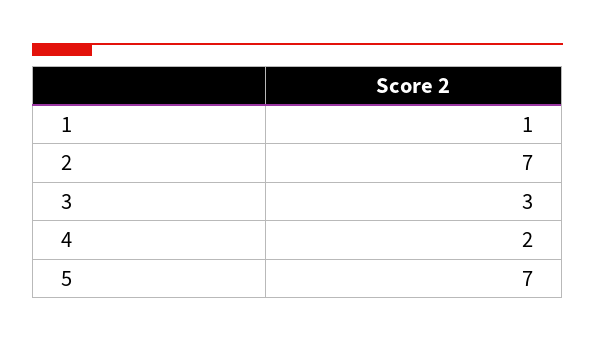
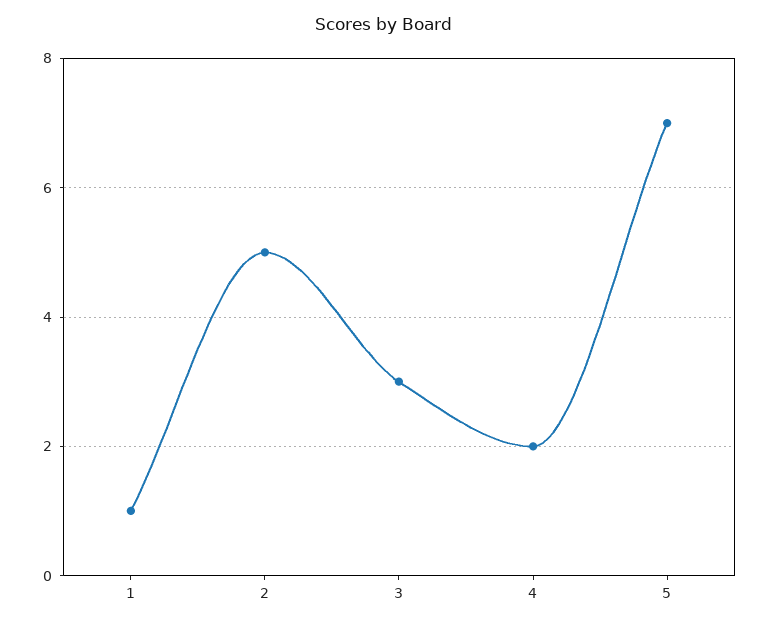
  {
    "1": 1,
-   "2": 7,
+   "2": 5,
    "3": 3,
    "4": 2,
    "5": 7
  }

